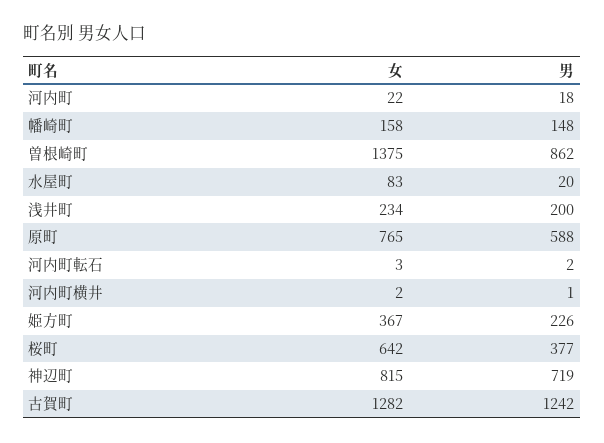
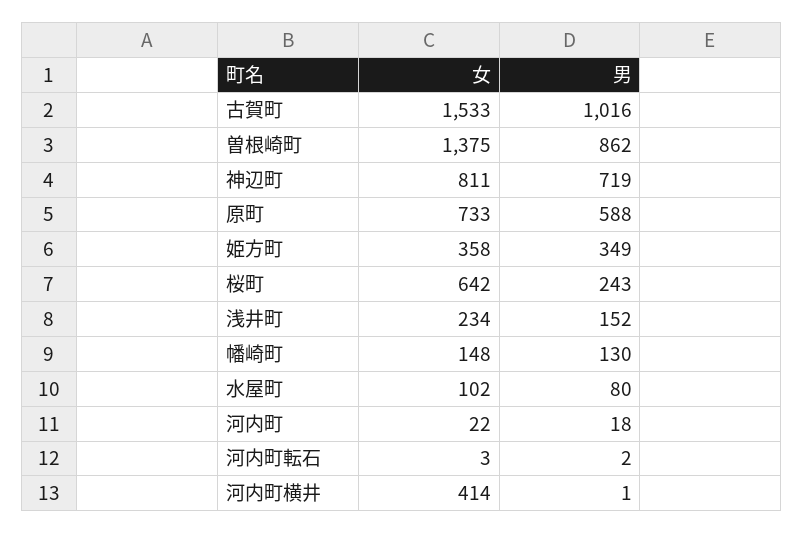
  {
    "女": {
      "河内町": 22,
-     "幡崎町": 158,
+     "幡崎町": 148,
      "曽根崎町": 1375,
-     "水屋町": 83,
+     "水屋町": 102,
      "浅井町": 234,
-     "原町": 765,
+     "原町": 733,
      "河内町転石": 3,
-     "河内町横井": 2,
+     "河内町横井": 414,
-     "姫方町": 367,
+     "姫方町": 358,
      "桜町": 642,
-     "神辺町": 815,
+     "神辺町": 811,
-     "古賀町": 1282
+     "古賀町": 1533
    },
    "男": {
      "河内町": 18,
-     "幡崎町": 148,
+     "幡崎町": 130,
      "曽根崎町": 862,
-     "水屋町": 20,
+     "水屋町": 80,
-     "浅井町": 200,
+     "浅井町": 152,
      "原町": 588,
      "河内町転石": 2,
      "河内町横井": 1,
-     "姫方町": 226,
+     "姫方町": 349,
-     "桜町": 377,
+     "桜町": 243,
      "神辺町": 719,
-     "古賀町": 1242
+     "古賀町": 1016
    }
  }

